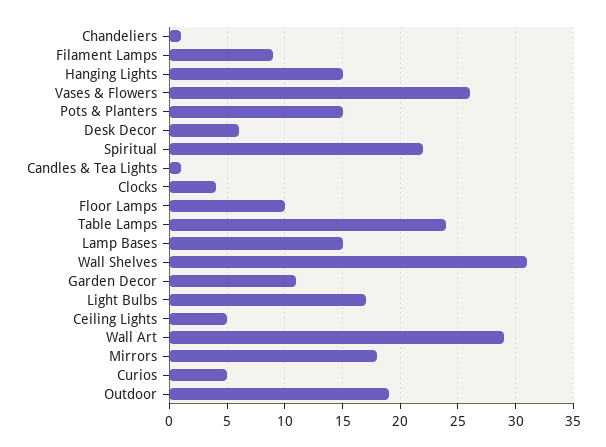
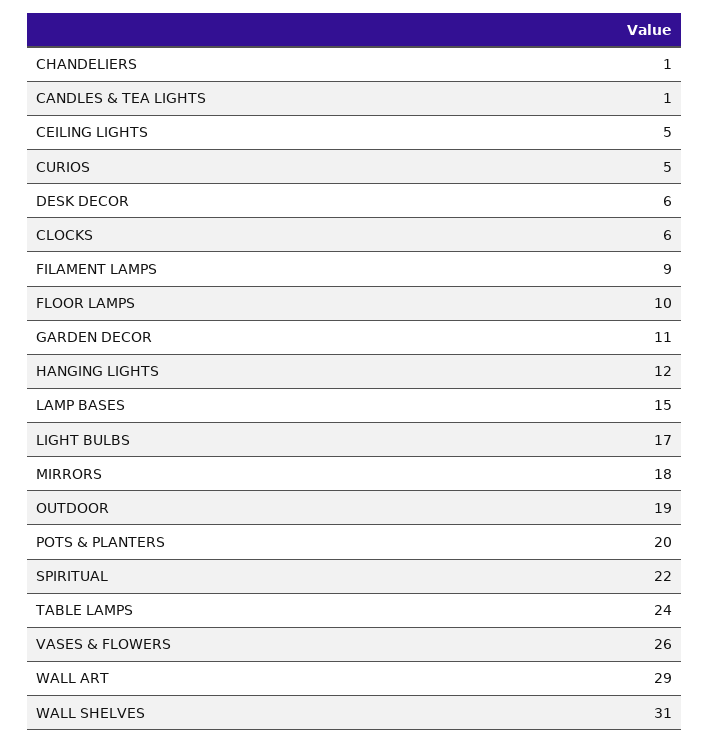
  {
    "Chandeliers": 1,
    "Filament Lamps": 9,
-   "Hanging Lights": 15,
+   "Hanging Lights": 12,
    "Vases & Flowers": 26,
-   "Pots & Planters": 15,
+   "Pots & Planters": 20,
    "Desk Decor": 6,
    "Spiritual": 22,
    "Candles & Tea Lights": 1,
-   "Clocks": 4,
+   "Clocks": 6,
    "Floor Lamps": 10,
    "Table Lamps": 24,
    "Lamp Bases": 15,
    "Wall Shelves": 31,
    "Garden Decor": 11,
    "Light Bulbs": 17,
    "Ceiling Lights": 5,
    "Wall Art": 29,
    "Mirrors": 18,
    "Curios": 5,
    "Outdoor": 19
  }

